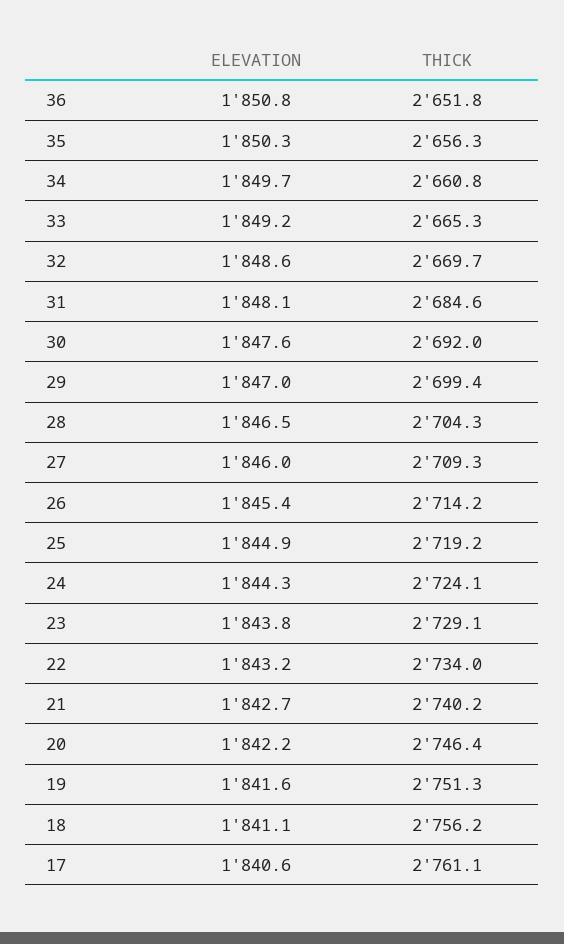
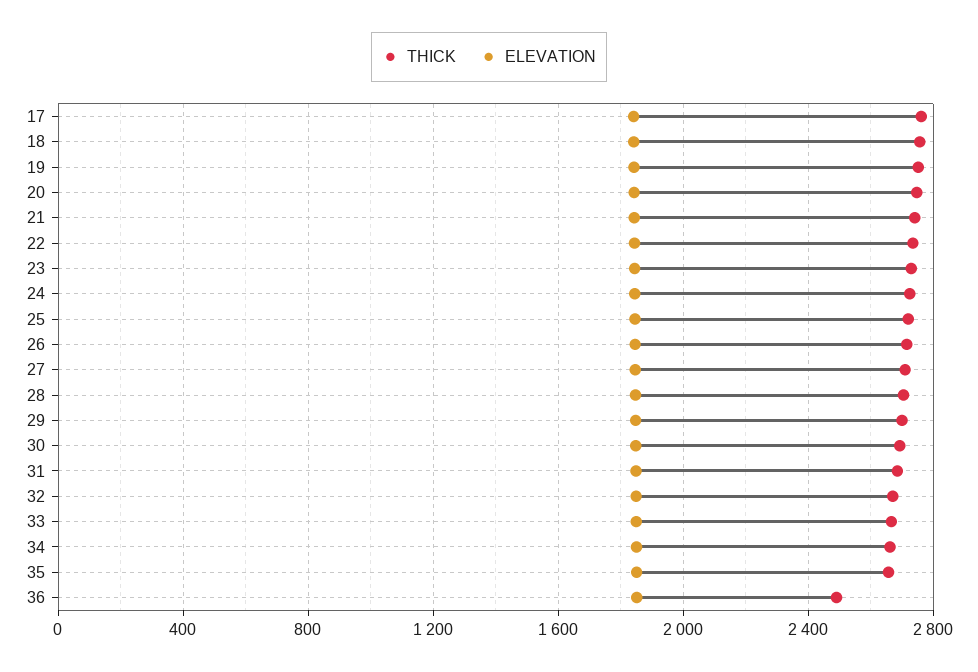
  {
    "ELEVATION": {
      "36": 1850.8,
      "35": 1850.3,
      "34": 1849.7,
      "33": 1849.2,
      "32": 1848.6,
      "31": 1848.1,
      "30": 1847.6,
      "29": 1847,
      "28": 1846.5,
      "27": 1846,
      "26": 1845.4,
      "25": 1844.9,
      "24": 1844.3,
      "23": 1843.8,
      "22": 1843.2,
      "21": 1842.7,
      "20": 1842.2,
      "19": 1841.6,
      "18": 1841.1,
      "17": 1840.6
    },
    "THICK": {
-     "36": 2651.8,
+     "36": 2500,
      "35": 2656.3,
      "34": 2660.8,
      "33": 2665.3,
      "32": 2669.7,
      "31": 2684.6,
      "30": 2692,
      "29": 2699.4,
      "28": 2704.3,
      "27": 2709.3,
      "26": 2714.2,
      "25": 2719.2,
      "24": 2724.1,
      "23": 2729.1,
      "22": 2734,
      "21": 2740.2,
      "20": 2746.4,
      "19": 2751.3,
      "18": 2756.2,
      "17": 2761.1
    }
  }

